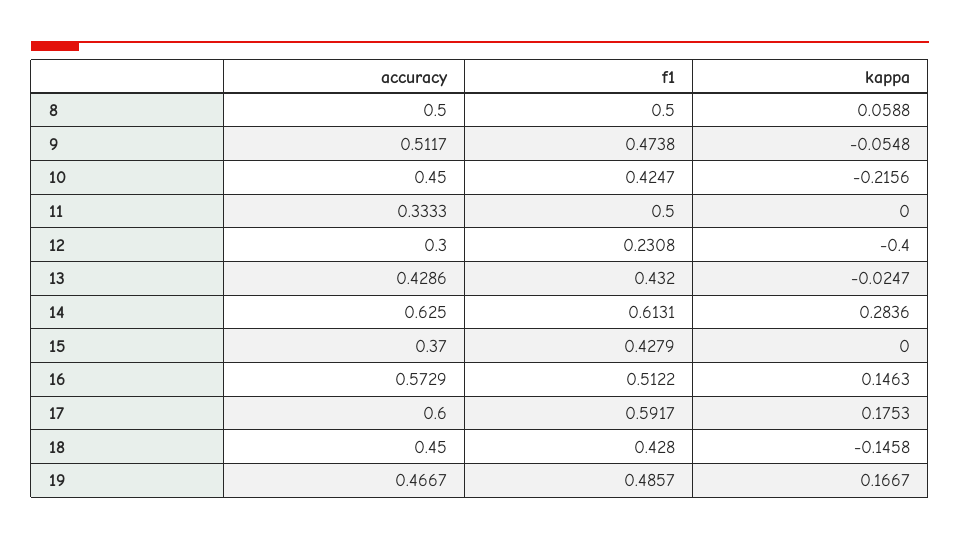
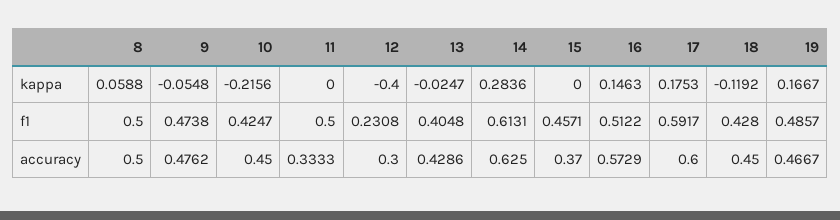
  {
    "accuracy": {
      "8": 0.5,
-     "9": 0.5117,
+     "9": 0.4762,
      "10": 0.45,
      "11": 0.3333,
      "12": 0.3,
      "13": 0.4286,
      "14": 0.625,
      "15": 0.37,
      "16": 0.5729,
      "17": 0.6,
      "18": 0.45,
      "19": 0.4667
    },
    "f1": {
      "8": 0.5,
      "9": 0.4738,
      "10": 0.4247,
      "11": 0.5,
      "12": 0.2308,
-     "13": 0.432,
+     "13": 0.4048,
      "14": 0.6131,
-     "15": 0.4279,
+     "15": 0.4571,
      "16": 0.5122,
      "17": 0.5917,
      "18": 0.428,
      "19": 0.4857
    },
    "kappa": {
      "8": 0.0588,
      "9": -0.0548,
      "10": -0.2156,
      "11": 0,
      "12": -0.4,
      "13": -0.0247,
      "14": 0.2836,
      "15": 0,
      "16": 0.1463,
      "17": 0.1753,
-     "18": -0.1458,
+     "18": -0.1192,
      "19": 0.1667
    }
  }

